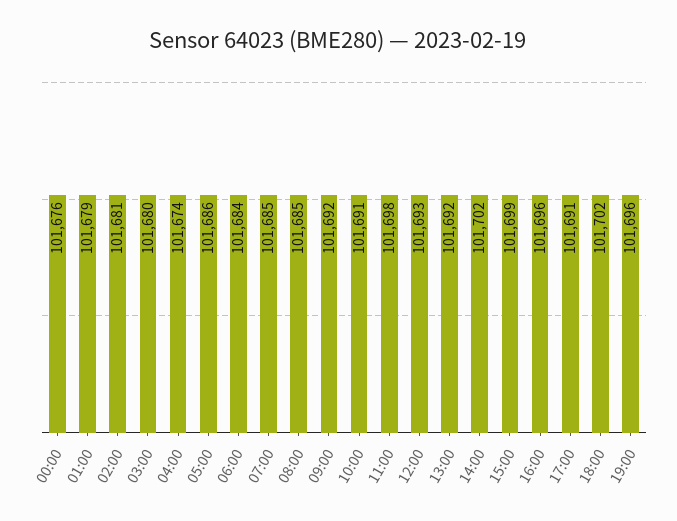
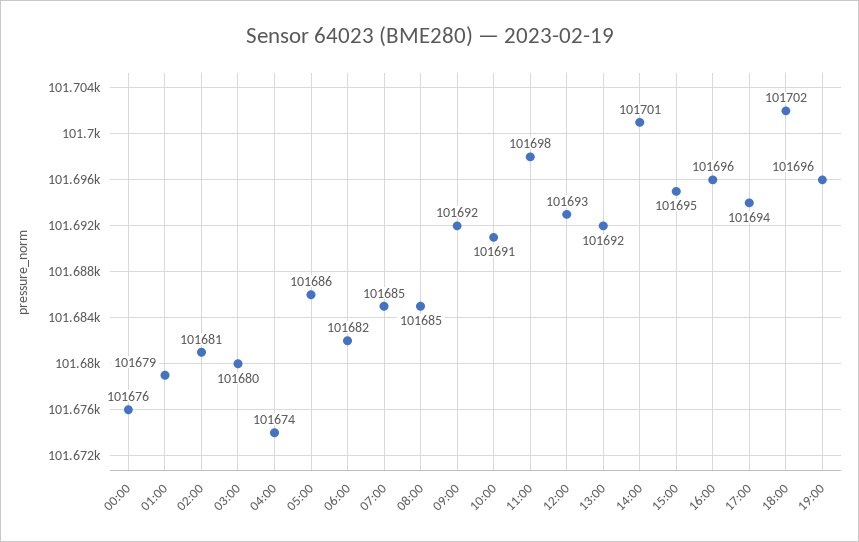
  {
    "00:00": 101676,
    "01:00": 101679,
    "02:00": 101681,
    "03:00": 101680,
    "04:00": 101674,
    "05:00": 101686,
-   "06:00": 101684,
+   "06:00": 101682,
    "07:00": 101685,
    "08:00": 101685,
    "09:00": 101692,
    "10:00": 101691,
    "11:00": 101698,
    "12:00": 101693,
    "13:00": 101692,
-   "14:00": 101702,
+   "14:00": 101701,
-   "15:00": 101699,
+   "15:00": 101695,
    "16:00": 101696,
-   "17:00": 101691,
+   "17:00": 101694,
    "18:00": 101702,
    "19:00": 101696
  }

